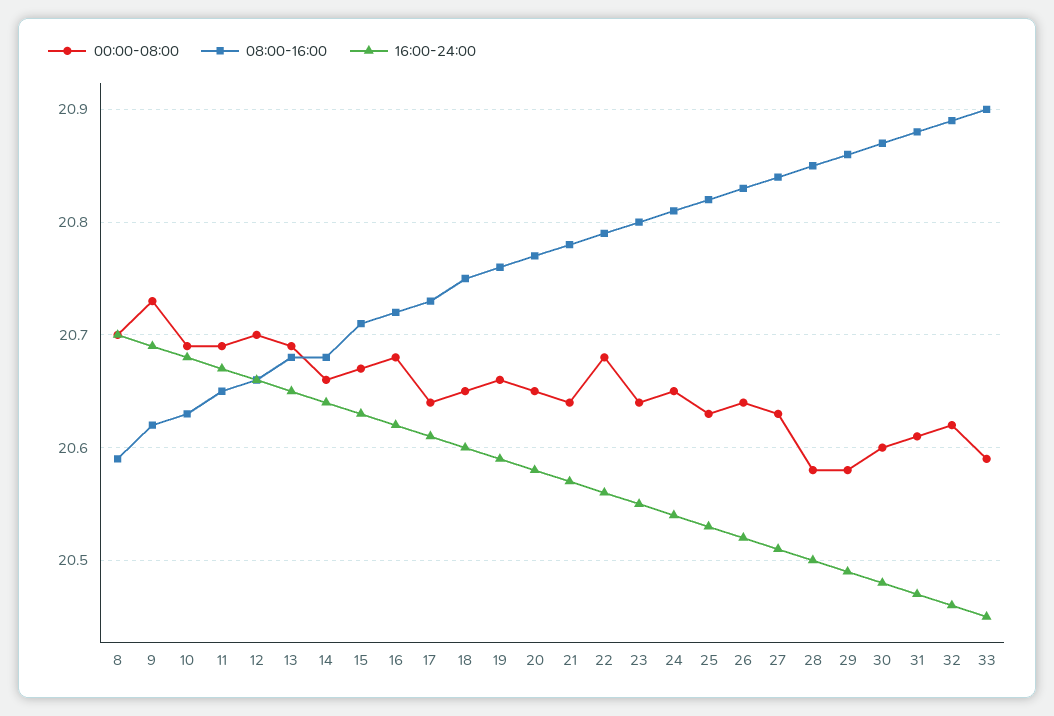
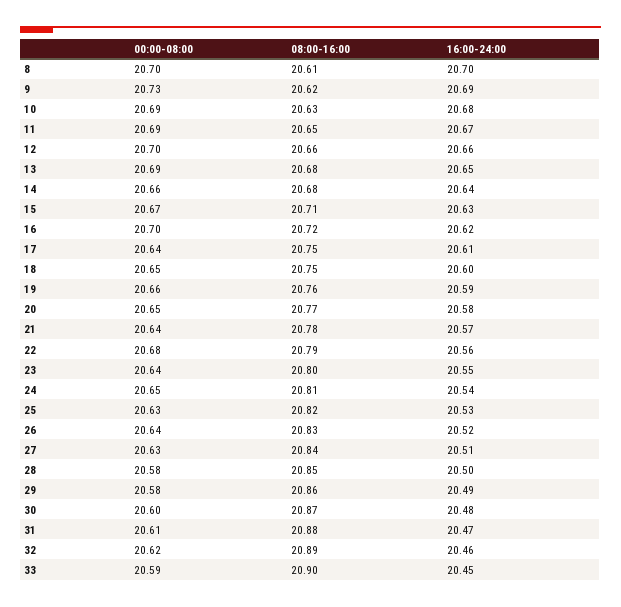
  {
    "00:00-08:00": {
      "8": 20.7,
      "9": 20.73,
      "10": 20.69,
      "11": 20.69,
      "12": 20.7,
      "13": 20.69,
      "14": 20.66,
      "15": 20.67,
-     "16": 20.68,
+     "16": 20.7,
      "17": 20.64,
      "18": 20.65,
      "19": 20.66,
      "20": 20.65,
      "21": 20.64,
      "22": 20.68,
      "23": 20.64,
      "24": 20.65,
      "25": 20.63,
      "26": 20.64,
      "27": 20.63,
      "28": 20.58,
      "29": 20.58,
      "30": 20.6,
      "31": 20.61,
      "32": 20.62,
      "33": 20.59
    },
    "08:00-16:00": {
-     "8": 20.59,
+     "8": 20.61,
      "9": 20.62,
      "10": 20.63,
      "11": 20.65,
      "12": 20.66,
      "13": 20.68,
      "14": 20.68,
      "15": 20.71,
      "16": 20.72,
-     "17": 20.73,
+     "17": 20.75,
      "18": 20.75,
      "19": 20.76,
      "20": 20.77,
      "21": 20.78,
      "22": 20.79,
      "23": 20.8,
      "24": 20.81,
      "25": 20.82,
      "26": 20.83,
      "27": 20.84,
      "28": 20.85,
      "29": 20.86,
      "30": 20.87,
      "31": 20.88,
      "32": 20.89,
      "33": 20.9
    },
    "16:00-24:00": {
      "8": 20.7,
      "9": 20.69,
      "10": 20.68,
      "11": 20.67,
      "12": 20.66,
      "13": 20.65,
      "14": 20.64,
      "15": 20.63,
      "16": 20.62,
      "17": 20.61,
      "18": 20.6,
      "19": 20.59,
      "20": 20.58,
      "21": 20.57,
      "22": 20.56,
      "23": 20.55,
      "24": 20.54,
      "25": 20.53,
      "26": 20.52,
      "27": 20.51,
      "28": 20.5,
      "29": 20.49,
      "30": 20.48,
      "31": 20.47,
      "32": 20.46,
      "33": 20.45
    }
  }

